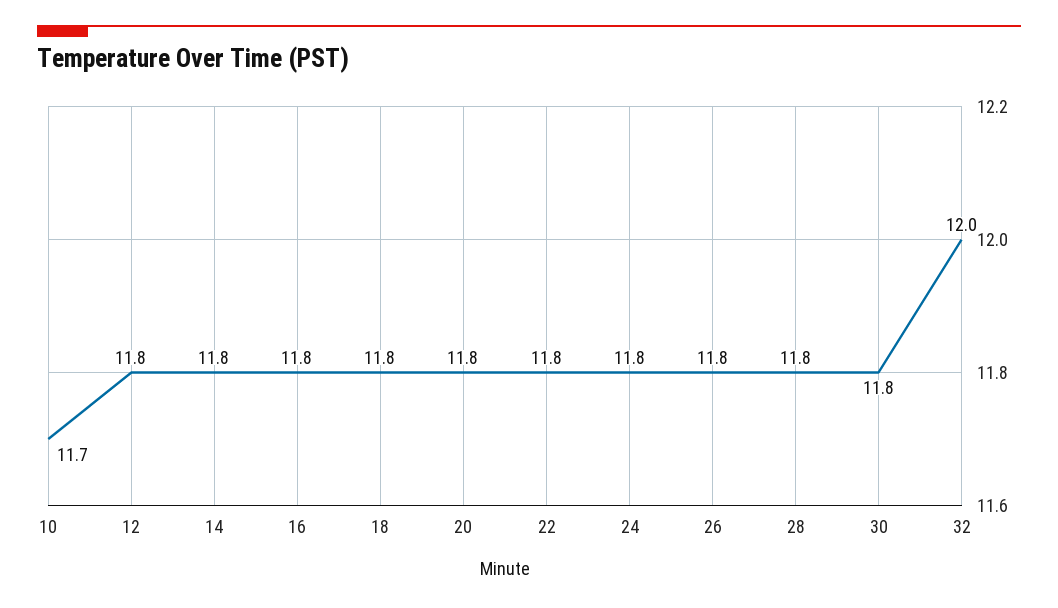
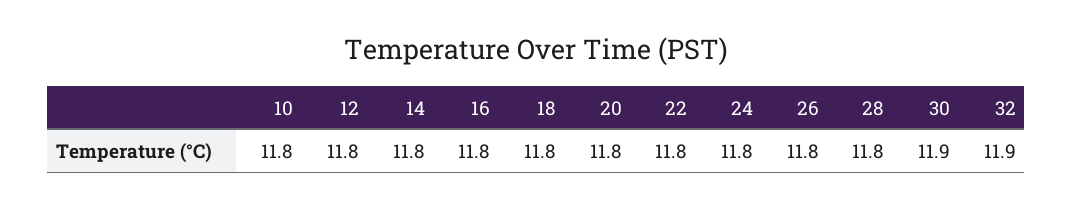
  {
-   "10": 11.7,
+   "10": 11.8,
    "12": 11.8,
    "14": 11.8,
    "16": 11.8,
    "18": 11.8,
    "20": 11.8,
    "22": 11.8,
    "24": 11.8,
    "26": 11.8,
    "28": 11.8,
-   "30": 11.8,
+   "30": 11.9,
-   "32": 12
+   "32": 11.9
  }

